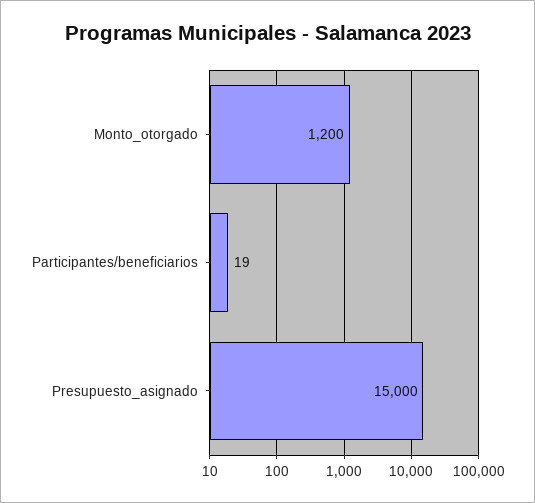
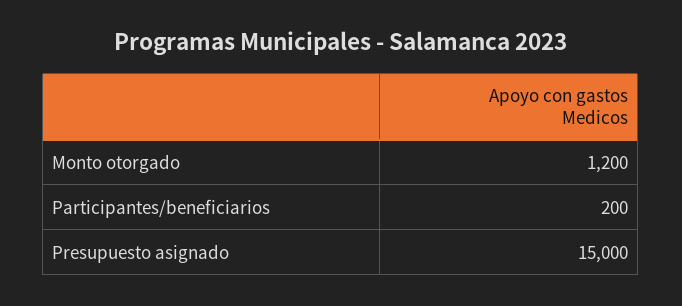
  {
    "Monto_otorgado": 1200,
-   "Participantes/beneficiarios": 19,
+   "Participantes/beneficiarios": 200,
    "Presupuesto_asignado": 15000
  }

